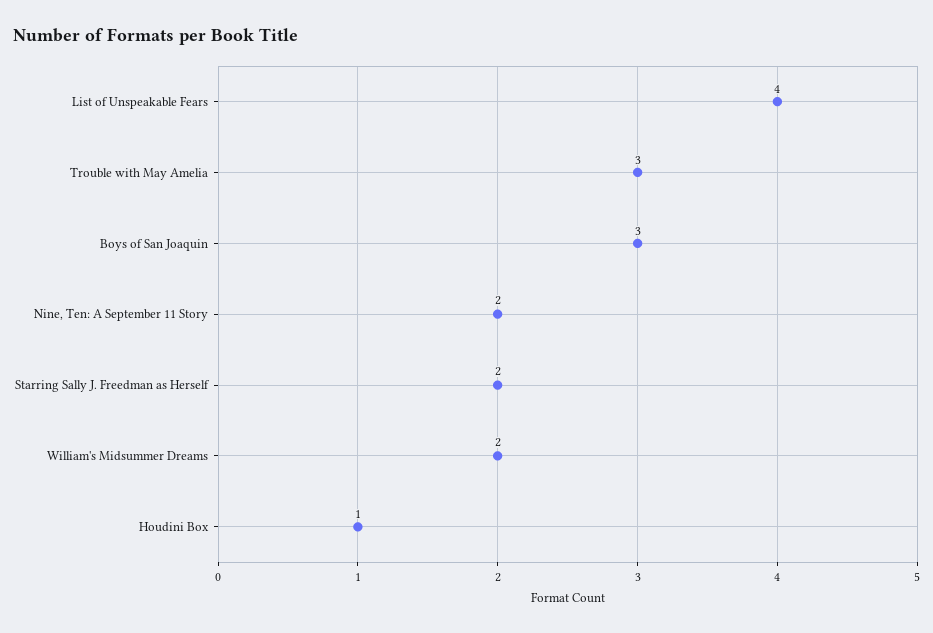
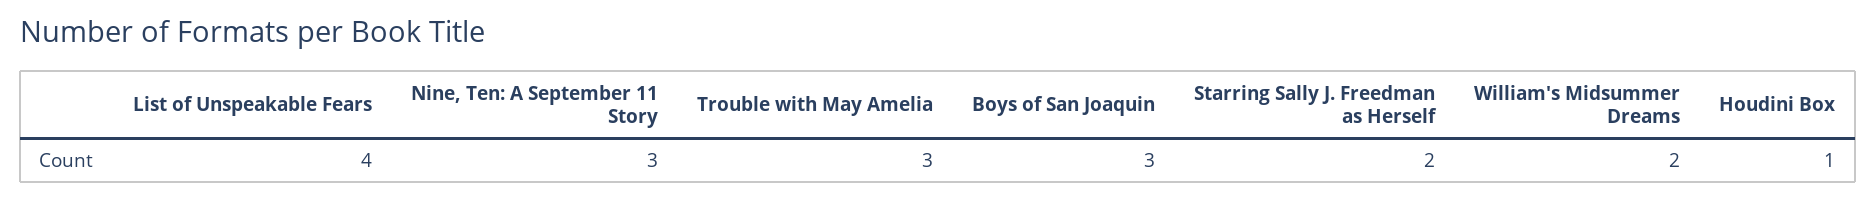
  {
    "List of Unspeakable Fears": 4,
    "Trouble with May Amelia": 3,
    "Boys of San Joaquin": 3,
-   "Nine, Ten: A September 11 Story": 2,
+   "Nine, Ten: A September 11 Story": 3,
    "Starring Sally J. Freedman as Herself": 2,
    "William's Midsummer Dreams": 2,
    "Houdini Box": 1
  }

